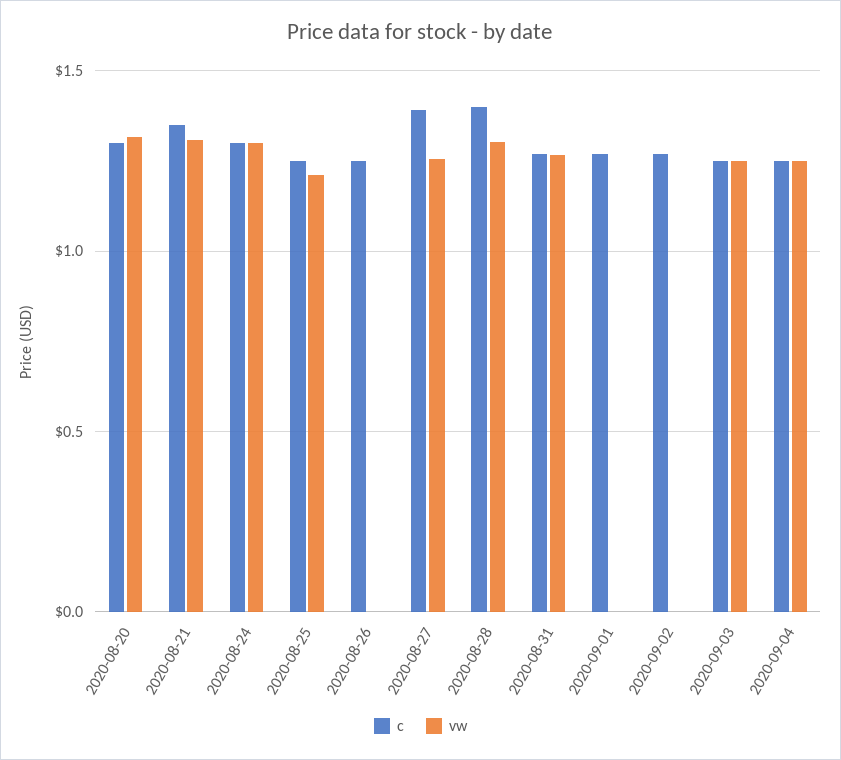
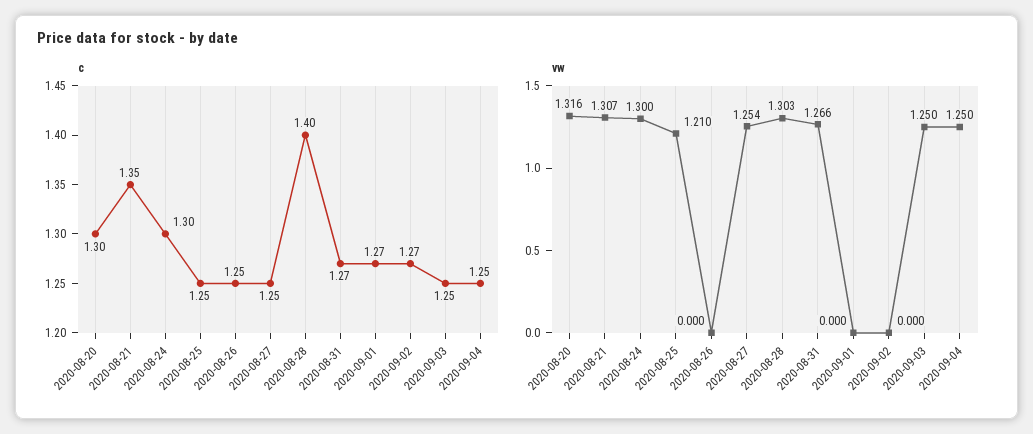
  {
    "c": {
      "2020-08-20": 1.3,
      "2020-08-21": 1.35,
      "2020-08-24": 1.3,
      "2020-08-25": 1.25,
      "2020-08-26": 1.25,
-     "2020-08-27": 1.4,
+     "2020-08-27": 1.25,
      "2020-08-28": 1.4,
      "2020-08-31": 1.27,
      "2020-09-01": 1.27,
      "2020-09-02": 1.27,
      "2020-09-03": 1.25,
      "2020-09-04": 1.25
    },
    "vw": {
      "2020-08-20": 1.316,
      "2020-08-21": 1.307,
      "2020-08-24": 1.3,
      "2020-08-25": 1.21,
      "2020-08-26": 0,
      "2020-08-27": 1.254,
      "2020-08-28": 1.303,
      "2020-08-31": 1.266,
      "2020-09-01": 0,
      "2020-09-02": 0,
      "2020-09-03": 1.25,
      "2020-09-04": 1.25
    }
  }

